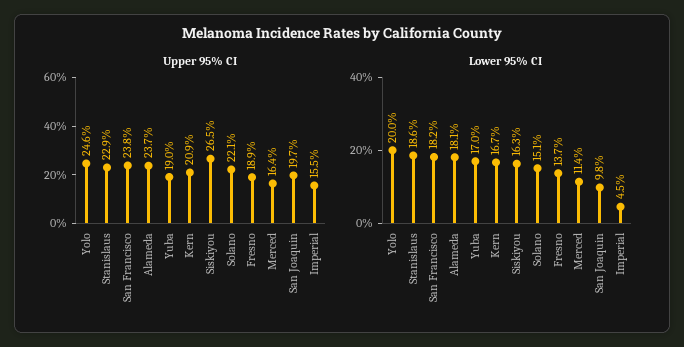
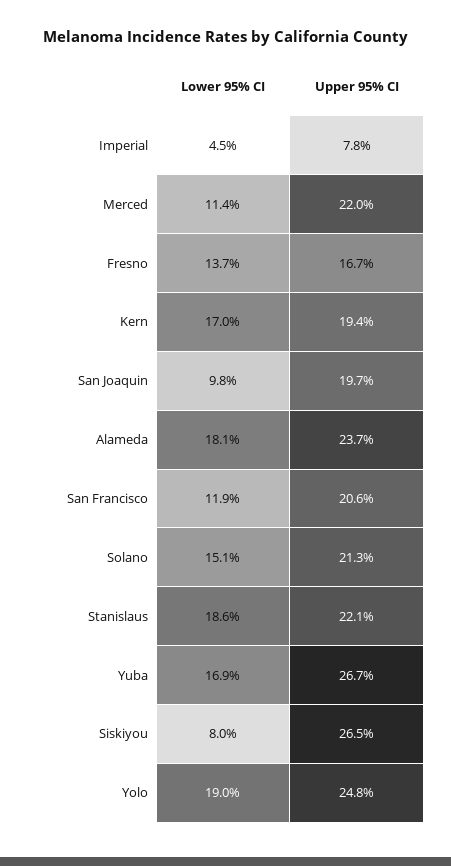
  {
    "Upper 95% CI": {
-     "Yolo": 24.6,
+     "Yolo": 24.8,
-     "Stanislaus": 22.9,
+     "Stanislaus": 22.1,
-     "San Francisco": 23.8,
+     "San Francisco": 20.6,
      "Alameda": 23.7,
-     "Yuba": 19,
+     "Yuba": 26.7,
-     "Kern": 20.9,
+     "Kern": 19.4,
      "Siskiyou": 26.5,
-     "Solano": 22.1,
+     "Solano": 21.3,
-     "Fresno": 18.9,
+     "Fresno": 16.7,
-     "Merced": 16.4,
+     "Merced": 22,
      "San Joaquin": 19.7,
-     "Imperial": 15.5
+     "Imperial": 7.8
    },
    "Lower 95% CI": {
-     "Yolo": 20,
+     "Yolo": 19,
      "Stanislaus": 18.6,
-     "San Francisco": 18.2,
+     "San Francisco": 11.9,
      "Alameda": 18.1,
-     "Yuba": 17,
+     "Yuba": 16.9,
-     "Kern": 16.7,
+     "Kern": 17,
-     "Siskiyou": 16.3,
+     "Siskiyou": 8,
      "Solano": 15.1,
      "Fresno": 13.7,
      "Merced": 11.4,
      "San Joaquin": 9.8,
      "Imperial": 4.5
    }
  }

